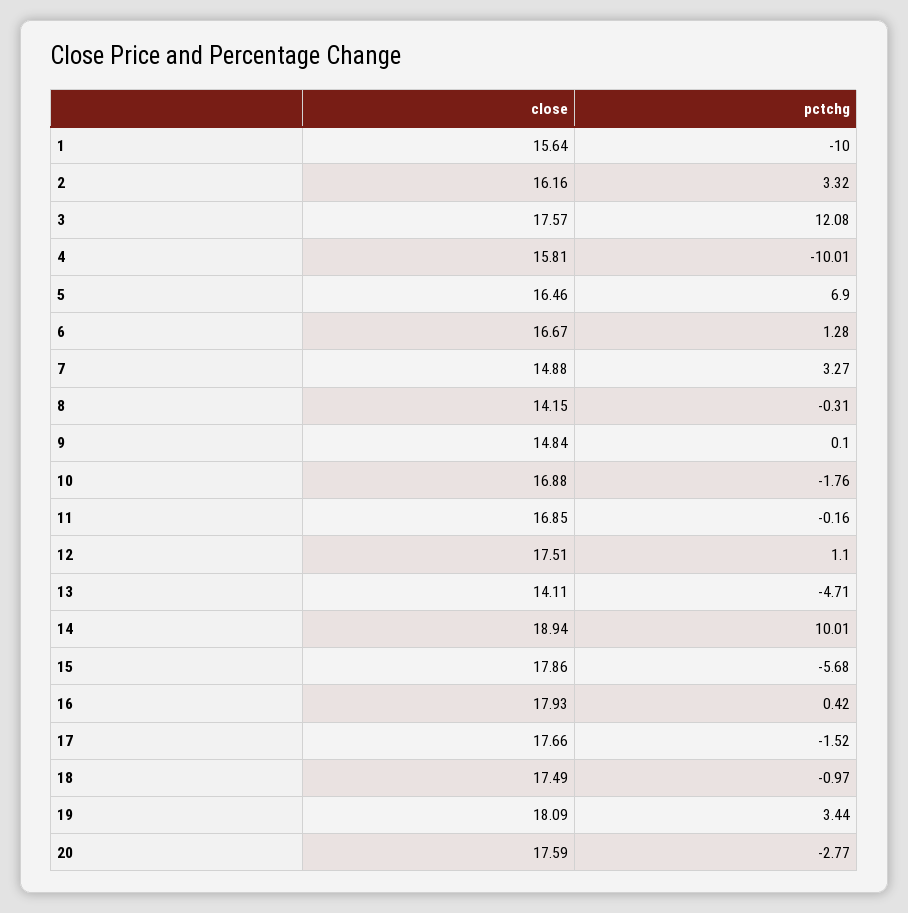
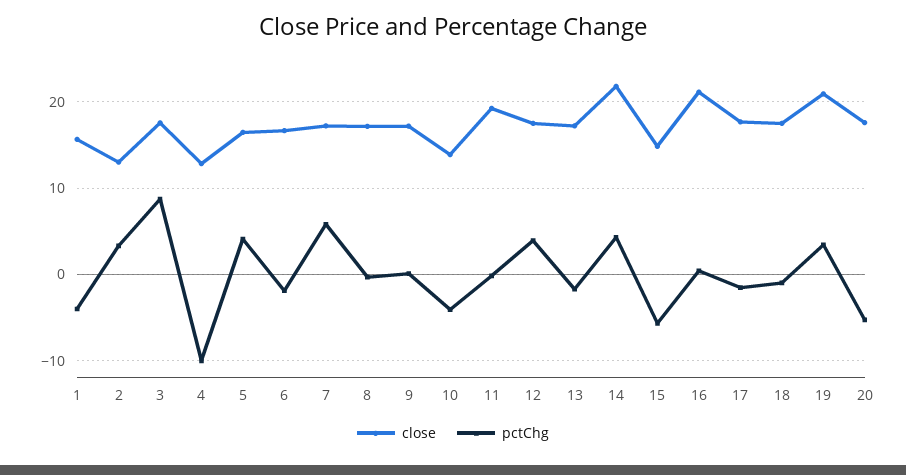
  {
    "close": {
      "1": 15.64,
-     "2": 16.16,
+     "2": 13,
      "3": 17.57,
-     "4": 15.81,
+     "4": 13,
      "5": 16.46,
      "6": 16.67,
-     "7": 14.88,
+     "7": 17,
-     "8": 14.15,
+     "8": 17,
-     "9": 14.84,
+     "9": 17,
-     "10": 16.88,
+     "10": 14,
-     "11": 16.85,
+     "11": 19,
      "12": 17.51,
-     "13": 14.11,
+     "13": 17,
-     "14": 18.94,
+     "14": 22,
-     "15": 17.86,
+     "15": 15,
-     "16": 17.93,
+     "16": 21,
      "17": 17.66,
      "18": 17.49,
-     "19": 18.09,
+     "19": 21,
      "20": 17.59
    },
    "pctchg": {
-     "1": -10,
+     "1": -4,
      "2": 3.32,
-     "3": 12.08,
+     "3": 9,
      "4": -10.01,
-     "5": 6.9,
+     "5": 4,
-     "6": 1.28,
+     "6": -2,
-     "7": 3.27,
+     "7": 6,
      "8": -0.31,
      "9": 0.1,
-     "10": -1.76,
+     "10": -4,
      "11": -0.16,
-     "12": 1.1,
+     "12": 4,
-     "13": -4.71,
+     "13": -2,
-     "14": 10.01,
+     "14": 4,
      "15": -5.68,
      "16": 0.42,
      "17": -1.52,
      "18": -0.97,
      "19": 3.44,
-     "20": -2.77
+     "20": -5
    }
  }

